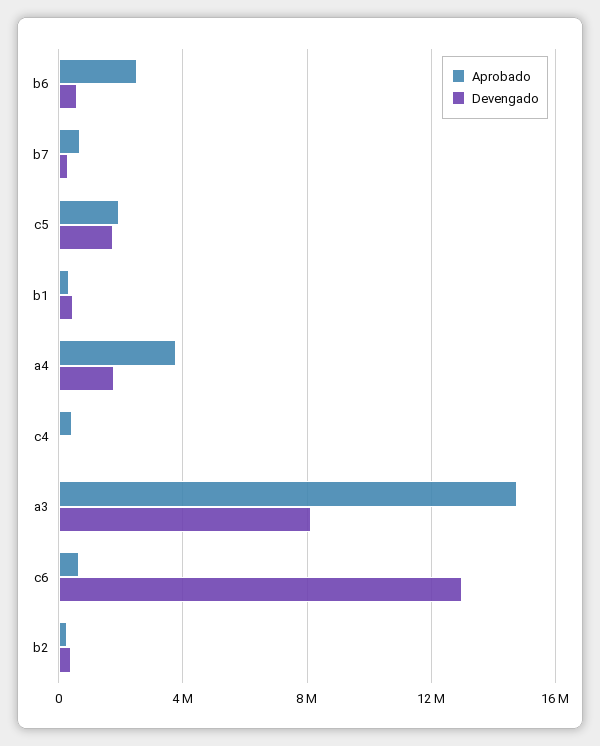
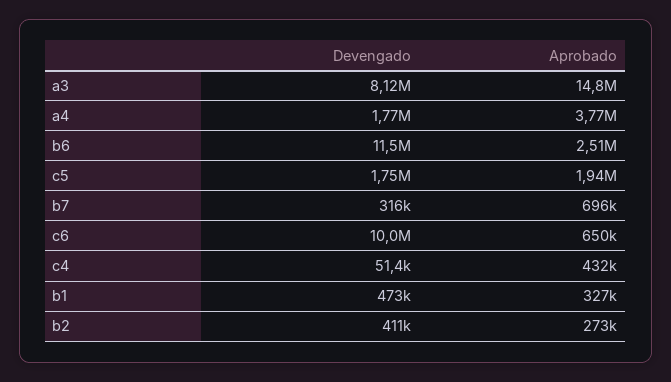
  {
    "Aprobado": {
      "b6": 2510000,
      "b7": 696000,
      "c5": 1940000,
      "b1": 327000,
      "a4": 3770000,
      "c4": 432000,
      "a3": 14800000,
      "c6": 650000,
      "b2": 273000
    },
    "Devengado": {
-     "b6": 500000,
+     "b6": 11500000,
      "b7": 316000,
      "c5": 1750000,
      "b1": 473000,
      "a4": 1770000,
      "c4": 51400,
      "a3": 8120000,
-     "c6": 13000000,
+     "c6": 10000000,
      "b2": 411000
    }
  }

